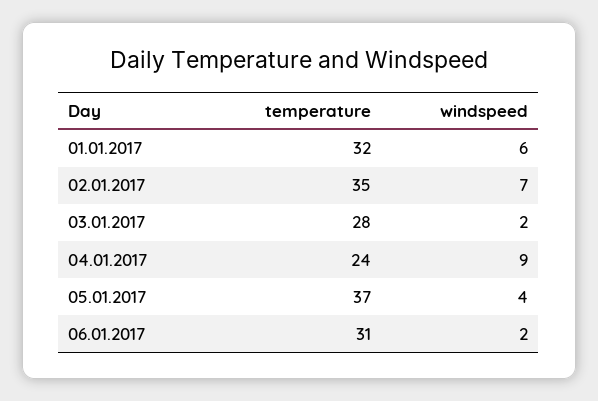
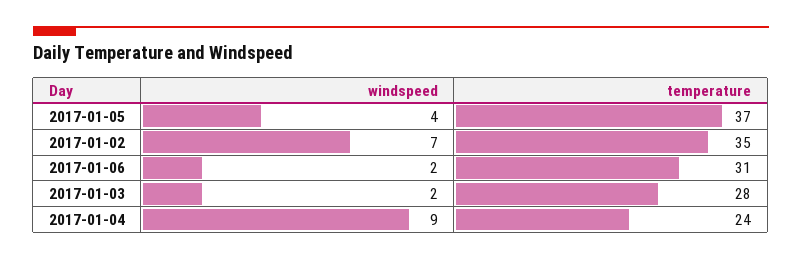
  {
    "temperature": {
-     "01.01.2017": 32,
      "02.01.2017": 35,
      "03.01.2017": 28,
      "04.01.2017": 24,
      "05.01.2017": 37,
      "06.01.2017": 31
    },
    "windspeed": {
-     "01.01.2017": 6,
      "02.01.2017": 7,
      "03.01.2017": 2,
      "04.01.2017": 9,
      "05.01.2017": 4,
      "06.01.2017": 2
    }
  }

